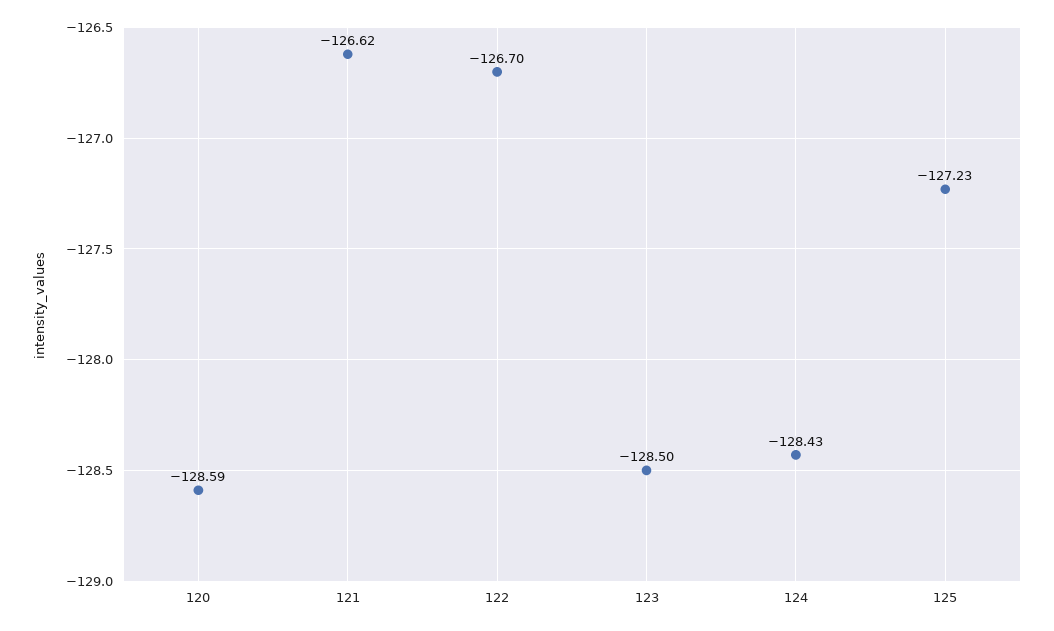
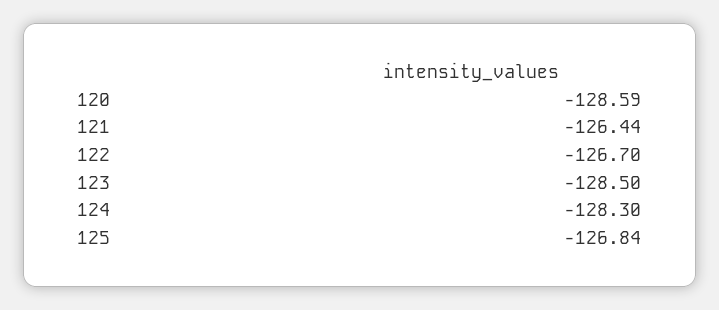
  {
    "120": -128.59,
-   "121": -126.62,
+   "121": -126.44,
    "122": -126.7,
    "123": -128.5,
-   "124": -128.43,
+   "124": -128.3,
-   "125": -127.23
+   "125": -126.84
  }

